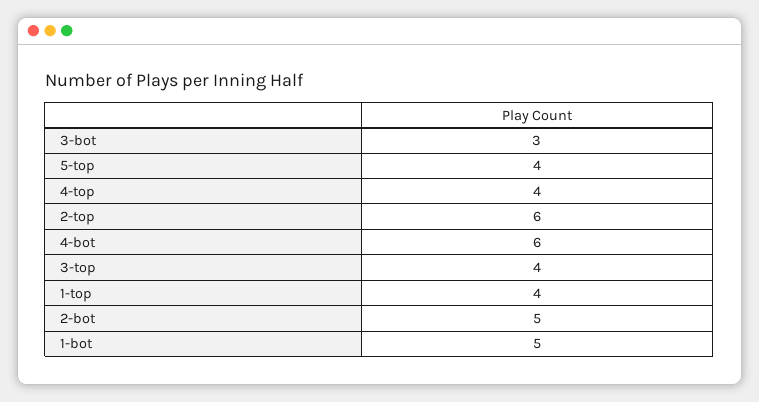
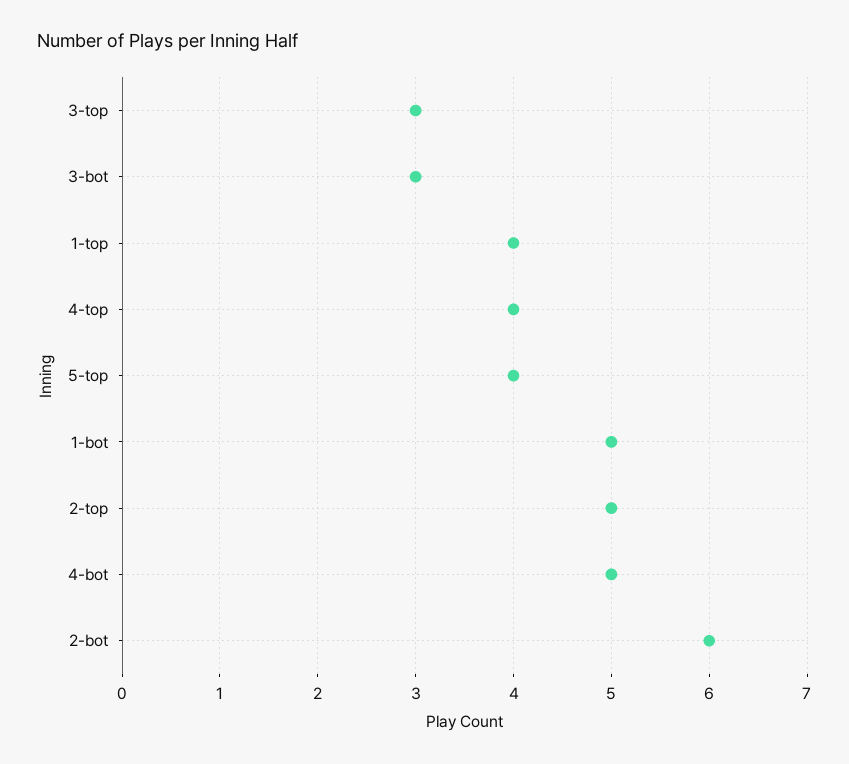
  {
    "3-bot": 3,
    "5-top": 4,
    "4-top": 4,
-   "2-top": 6,
+   "2-top": 5,
-   "4-bot": 6,
+   "4-bot": 5,
-   "3-top": 4,
+   "3-top": 3,
    "1-top": 4,
-   "2-bot": 5,
+   "2-bot": 6,
    "1-bot": 5
  }

